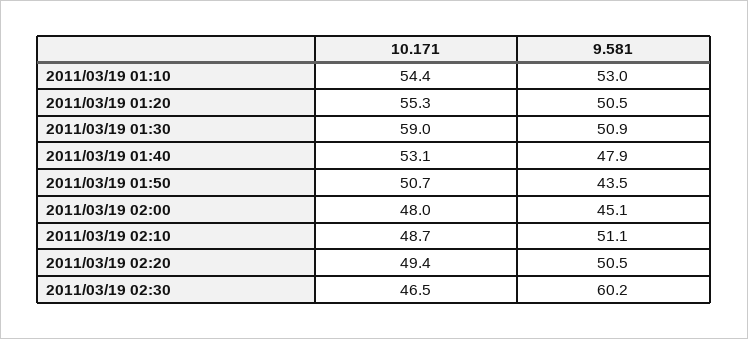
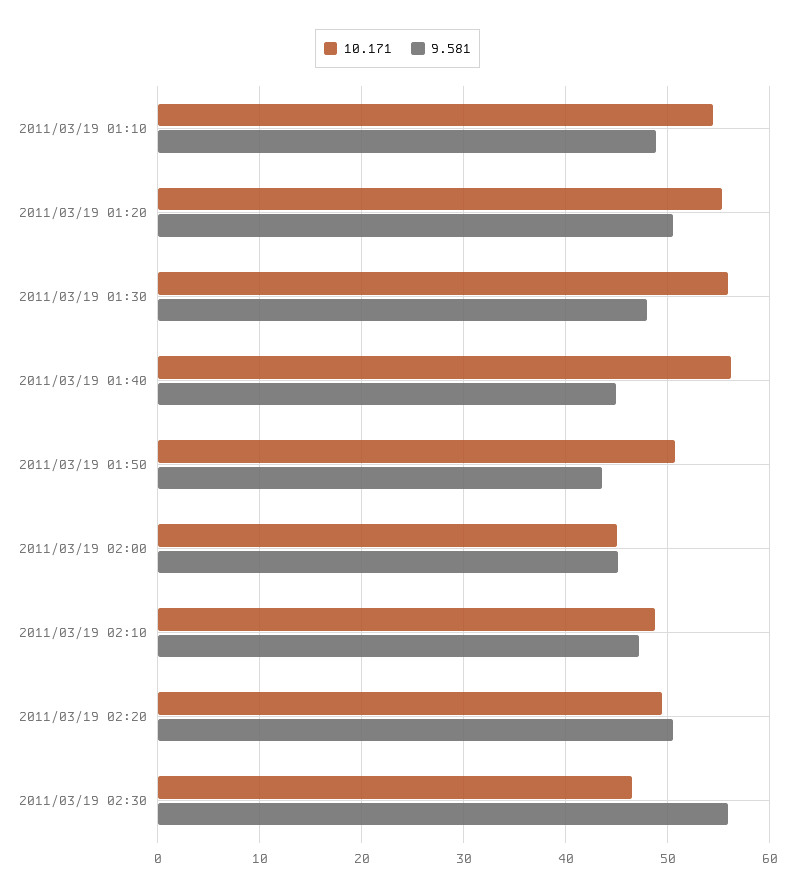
  {
    "10.171": {
      "2011/03/19 01:10": 54.4,
      "2011/03/19 01:20": 55.3,
-     "2011/03/19 01:30": 59,
+     "2011/03/19 01:30": 56,
-     "2011/03/19 01:40": 53.1,
+     "2011/03/19 01:40": 56,
      "2011/03/19 01:50": 50.7,
-     "2011/03/19 02:00": 48,
+     "2011/03/19 02:00": 45,
      "2011/03/19 02:10": 48.7,
      "2011/03/19 02:20": 49.4,
      "2011/03/19 02:30": 46.5
    },
    "9.581": {
-     "2011/03/19 01:10": 53,
+     "2011/03/19 01:10": 49,
      "2011/03/19 01:20": 50.5,
-     "2011/03/19 01:30": 50.9,
+     "2011/03/19 01:30": 48,
-     "2011/03/19 01:40": 47.9,
+     "2011/03/19 01:40": 45,
      "2011/03/19 01:50": 43.5,
      "2011/03/19 02:00": 45.1,
-     "2011/03/19 02:10": 51.1,
+     "2011/03/19 02:10": 47,
      "2011/03/19 02:20": 50.5,
-     "2011/03/19 02:30": 60.2
+     "2011/03/19 02:30": 56
    }
  }

